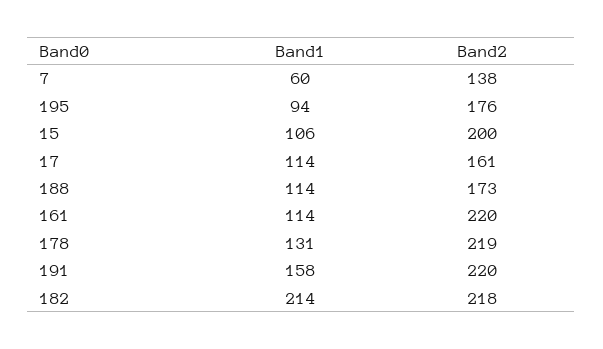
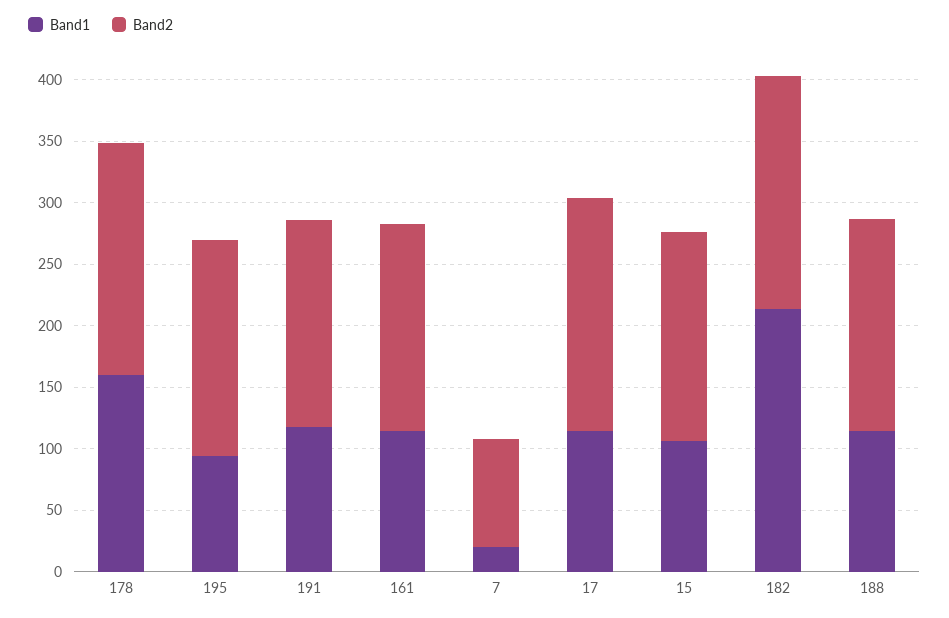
  {
    "Band1": {
-     "7": 60,
+     "7": 20,
      "195": 94,
      "15": 106,
      "17": 114,
      "188": 114,
      "161": 114,
-     "178": 131,
+     "178": 160,
-     "191": 158,
+     "191": 120,
      "182": 214
    },
    "Band2": {
-     "7": 138,
+     "7": 90,
      "195": 176,
-     "15": 200,
+     "15": 170,
-     "17": 161,
+     "17": 190,
      "188": 173,
-     "161": 220,
+     "161": 170,
-     "178": 219,
+     "178": 190,
-     "191": 220,
+     "191": 170,
-     "182": 218
+     "182": 190
    }
  }

